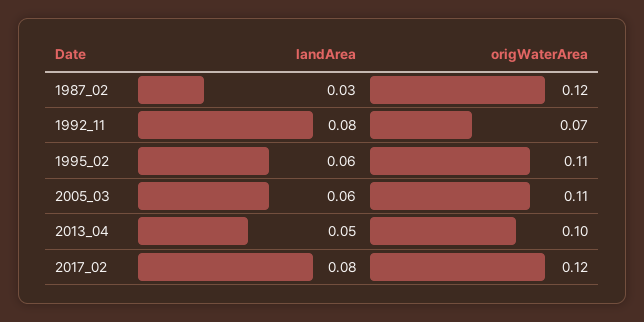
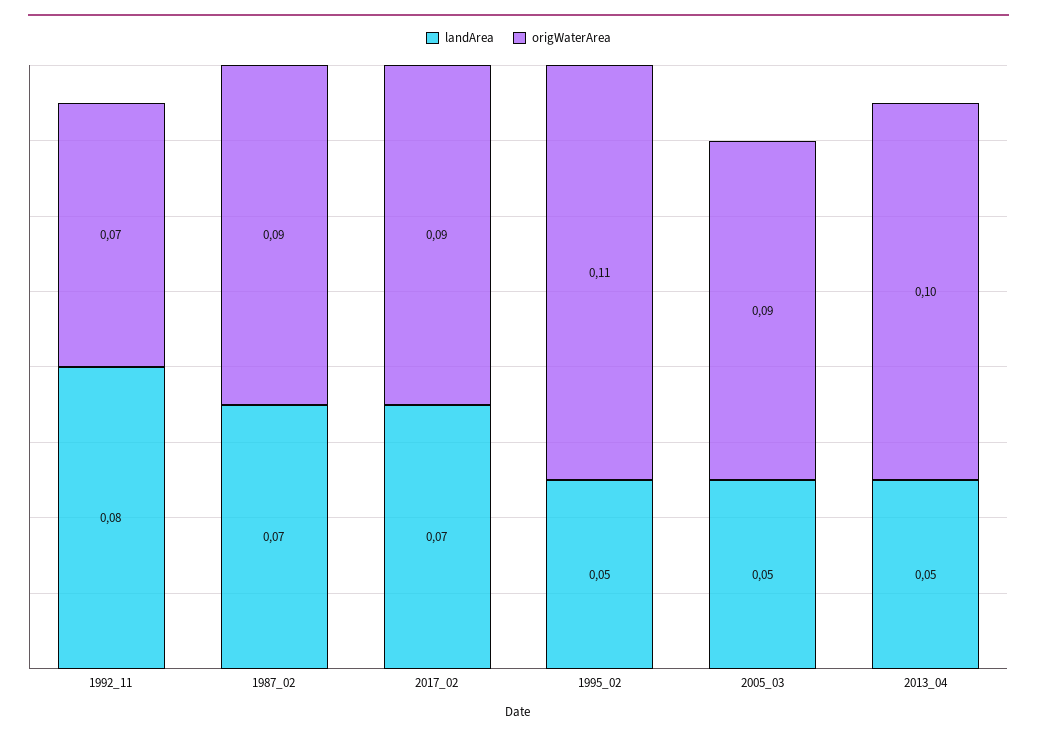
  {
    "landArea": {
-     "1987_02": 0.03,
+     "1987_02": 0.07,
      "1992_11": 0.08,
-     "1995_02": 0.06,
+     "1995_02": 0.05,
-     "2005_03": 0.06,
+     "2005_03": 0.05,
      "2013_04": 0.05,
-     "2017_02": 0.08
+     "2017_02": 0.07
    },
    "origWaterArea": {
-     "1987_02": 0.12,
+     "1987_02": 0.09,
      "1992_11": 0.07,
      "1995_02": 0.11,
-     "2005_03": 0.11,
+     "2005_03": 0.09,
      "2013_04": 0.1,
-     "2017_02": 0.12
+     "2017_02": 0.09
    }
  }

